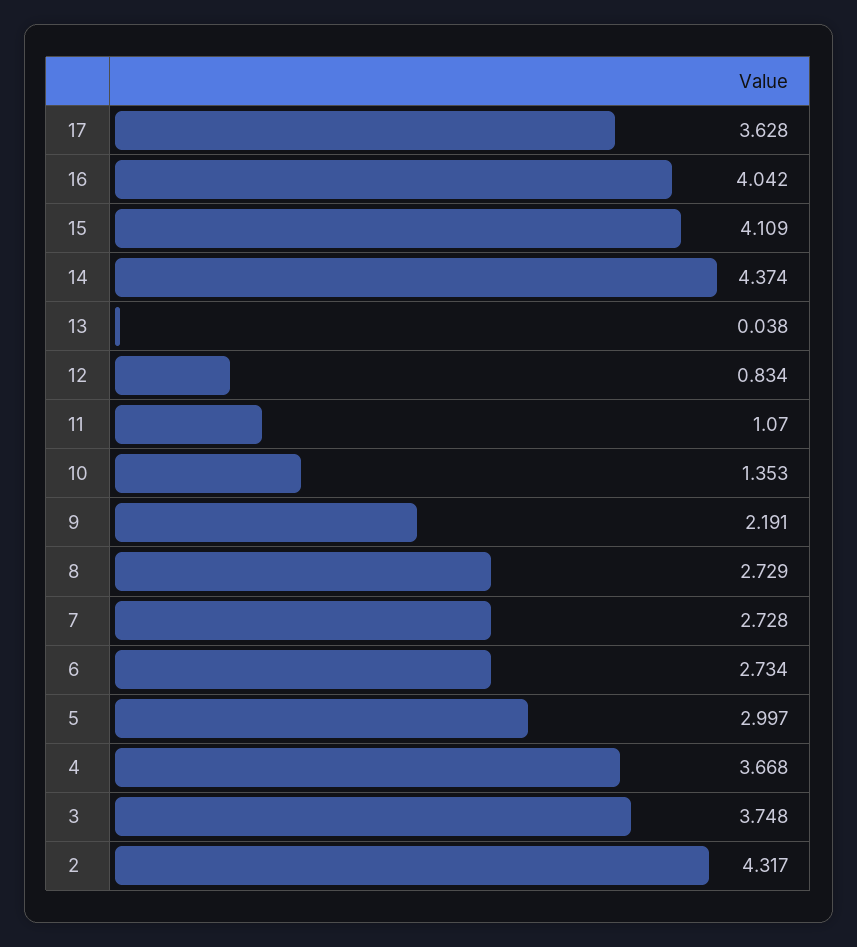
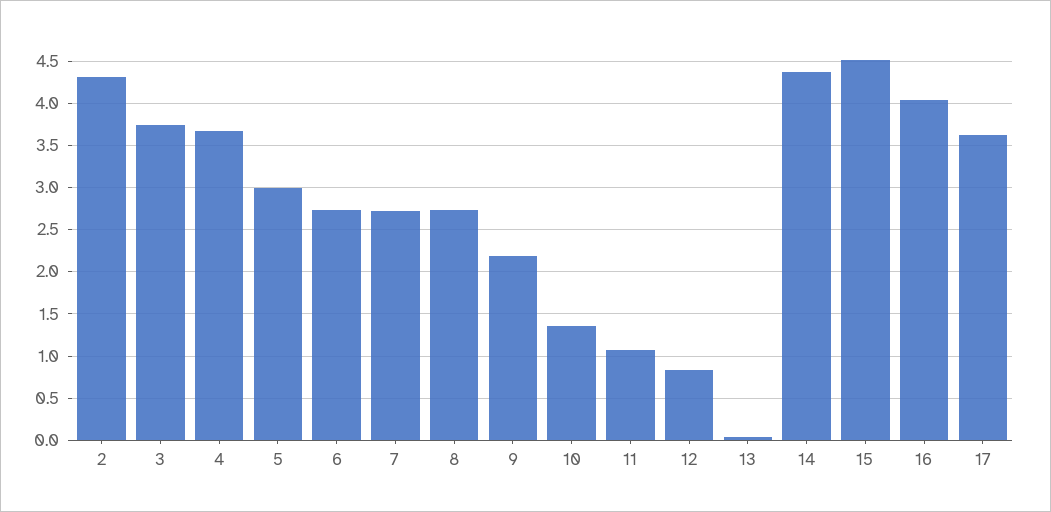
  {
    "17": 3.628,
    "16": 4.042,
-   "15": 4.109,
+   "15": 4.5,
    "14": 4.374,
    "13": 0.038,
    "12": 0.834,
    "11": 1.07,
    "10": 1.353,
    "9": 2.191,
    "8": 2.729,
    "7": 2.728,
    "6": 2.734,
    "5": 2.997,
    "4": 3.668,
    "3": 3.748,
    "2": 4.317
  }

